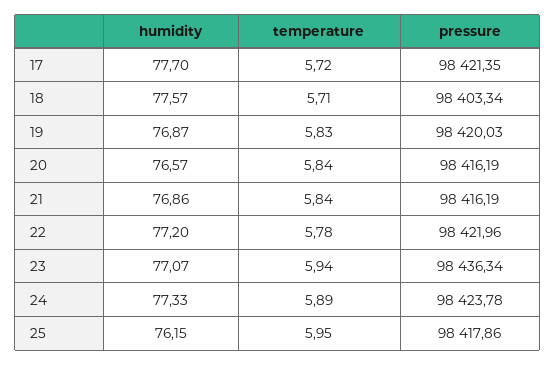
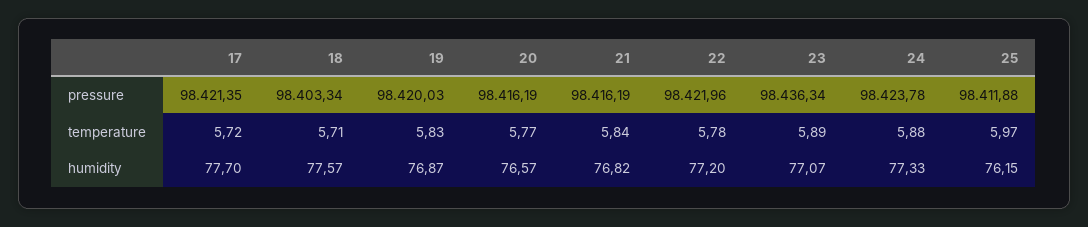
  {
    "humidity": {
      "17": 77.7,
      "18": 77.57,
      "19": 76.87,
      "20": 76.57,
-     "21": 76.86,
+     "21": 76.82,
      "22": 77.2,
      "23": 77.07,
      "24": 77.33,
      "25": 76.15
    },
    "temperature": {
      "17": 5.72,
      "18": 5.71,
      "19": 5.83,
-     "20": 5.84,
+     "20": 5.77,
      "21": 5.84,
      "22": 5.78,
-     "23": 5.94,
+     "23": 5.89,
-     "24": 5.89,
+     "24": 5.88,
-     "25": 5.95
+     "25": 5.97
    },
    "pressure": {
      "17": 98421.35,
      "18": 98403.34,
      "19": 98420.03,
      "20": 98416.19,
      "21": 98416.19,
      "22": 98421.96,
      "23": 98436.34,
      "24": 98423.78,
-     "25": 98417.86
+     "25": 98411.88
    }
  }

